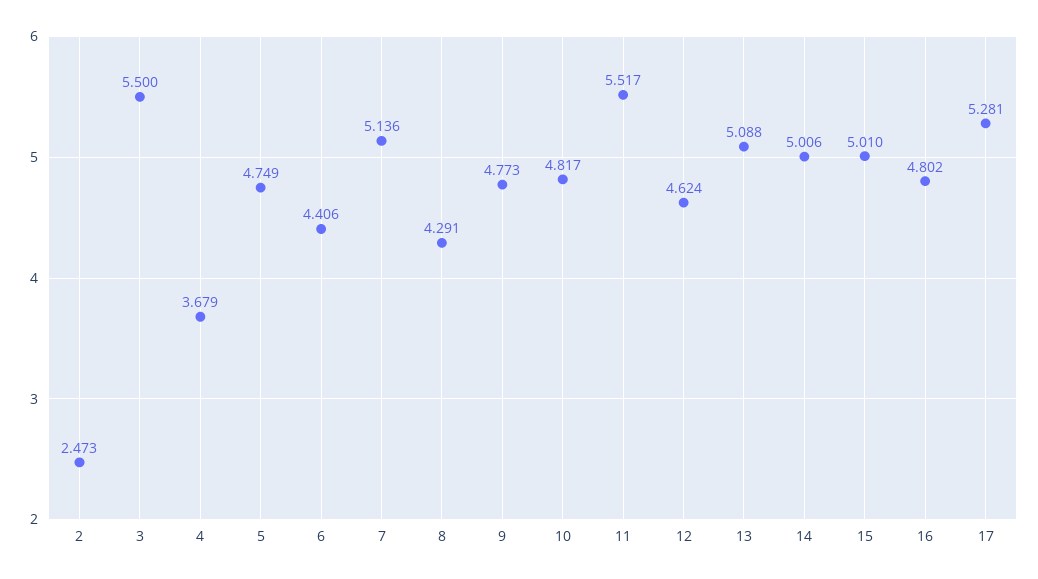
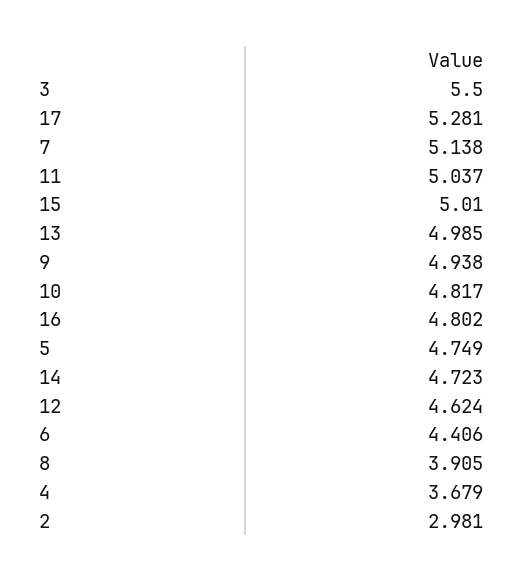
  {
-   "2": 2.473,
+   "2": 2.981,
    "3": 5.5,
    "4": 3.679,
    "5": 4.749,
    "6": 4.406,
-   "7": 5.136,
+   "7": 5.138,
-   "8": 4.291,
+   "8": 3.905,
-   "9": 4.773,
+   "9": 4.938,
    "10": 4.817,
-   "11": 5.517,
+   "11": 5.037,
    "12": 4.624,
-   "13": 5.088,
+   "13": 4.985,
-   "14": 5.006,
+   "14": 4.723,
    "15": 5.01,
    "16": 4.802,
    "17": 5.281
  }

